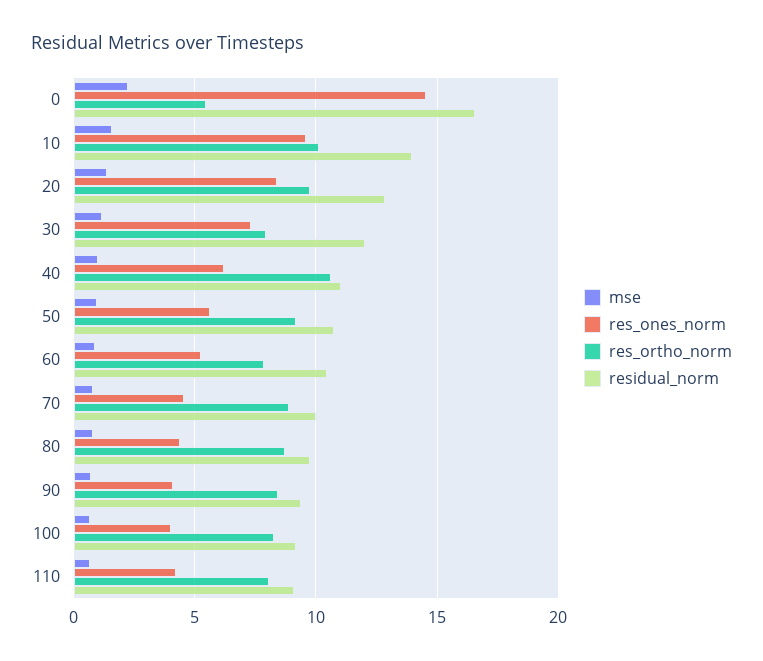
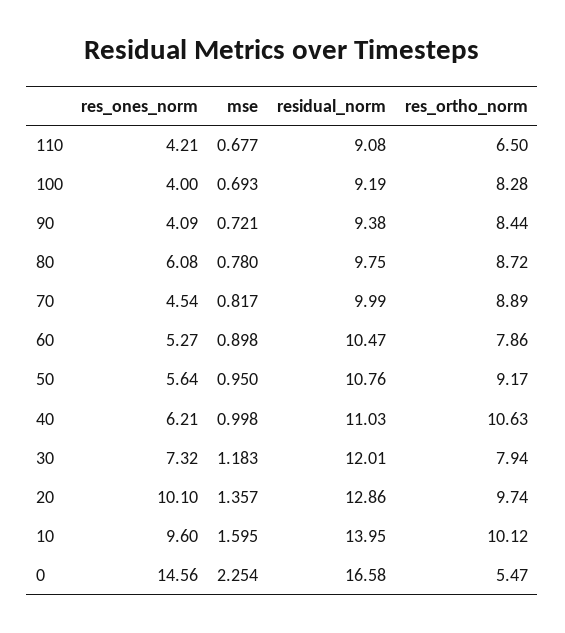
  {
    "mse": {
      "0": 2.254,
      "10": 1.595,
      "20": 1.357,
      "30": 1.183,
      "40": 0.998,
      "50": 0.95,
      "60": 0.898,
      "70": 0.817,
      "80": 0.78,
      "90": 0.721,
      "100": 0.693,
      "110": 0.677
    },
    "res_ones_norm": {
      "0": 14.56,
      "10": 9.6,
-     "20": 8.5,
+     "20": 10.1,
      "30": 7.32,
      "40": 6.21,
      "50": 5.64,
      "60": 5.27,
      "70": 4.54,
-     "80": 4.5,
+     "80": 6.08,
      "90": 4.09,
      "100": 4,
      "110": 4.21
    },
    "res_ortho_norm": {
      "0": 5.47,
      "10": 10.12,
      "20": 9.74,
      "30": 7.94,
      "40": 10.63,
      "50": 9.17,
      "60": 7.86,
      "70": 8.89,
      "80": 8.72,
      "90": 8.44,
      "100": 8.28,
-     "110": 8
+     "110": 6.5
    },
    "residual_norm": {
      "0": 16.58,
      "10": 13.95,
      "20": 12.86,
      "30": 12.01,
      "40": 11.03,
      "50": 10.76,
      "60": 10.47,
      "70": 9.99,
      "80": 9.75,
      "90": 9.38,
      "100": 9.19,
      "110": 9.08
    }
  }

